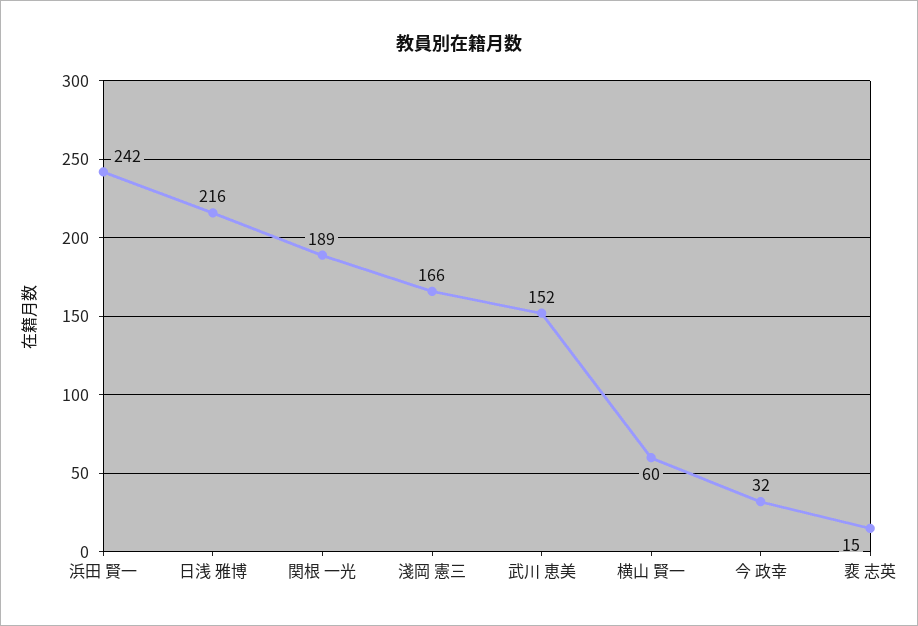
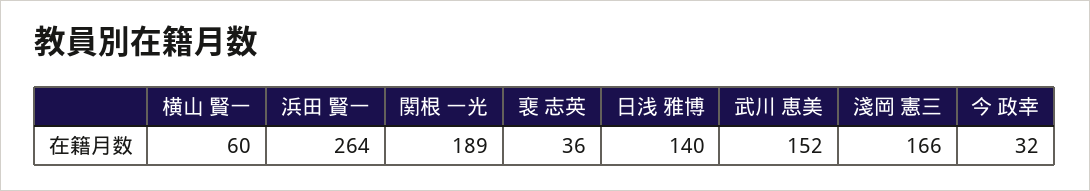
  {
-   "浜田 賢一": 242,
+   "浜田 賢一": 264,
-   "日浅 雅博": 216,
+   "日浅 雅博": 140,
    "関根 一光": 189,
    "淺岡 憲三": 166,
    "武川 恵美": 152,
    "横山 賢一": 60,
    "今 政幸": 32,
-   "裵 志英": 15
+   "裵 志英": 36
  }

